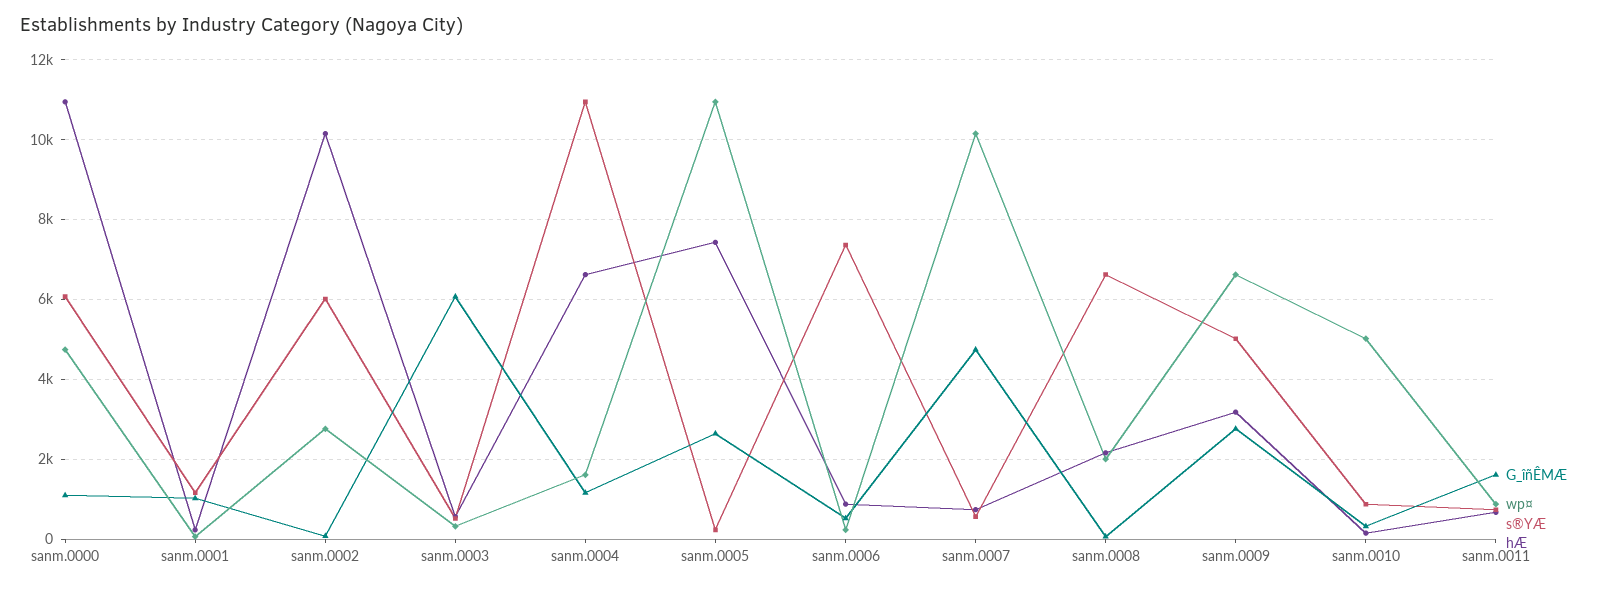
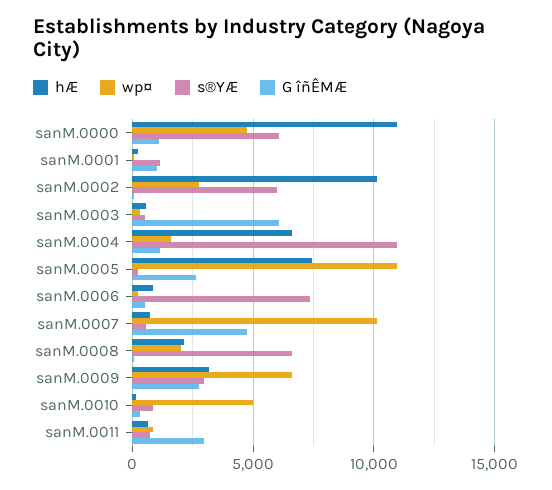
  {
    "G_îñÊMÆ": {
      "sanm.0000": 1000,
      "sanm.0001": 1000,
      "sanm.0002": 0,
      "sanm.0003": 6000,
      "sanm.0004": 1200,
      "sanm.0005": 2600,
      "sanm.0006": 600,
      "sanm.0007": 4800,
      "sanm.0008": 0,
      "sanm.0009": 2800,
      "sanm.0010": 400,
-     "sanm.0011": 1600
+     "sanm.0011": 3000
    },
    "wp¤": {
      "sanm.0000": 4800,
      "sanm.0001": 0,
      "sanm.0002": 2800,
      "sanm.0003": 400,
      "sanm.0004": 1600,
      "sanm.0005": 11000,
      "sanm.0006": 200,
      "sanm.0007": 10200,
      "sanm.0008": 2000,
      "sanm.0009": 6600,
      "sanm.0010": 5000,
      "sanm.0011": 800
    },
    "s®YÆ": {
      "sanm.0000": 6000,
      "sanm.0001": 1200,
      "sanm.0002": 6000,
      "sanm.0003": 600,
      "sanm.0004": 11000,
      "sanm.0005": 200,
      "sanm.0006": 7400,
      "sanm.0007": 600,
      "sanm.0008": 6600,
-     "sanm.0009": 5000,
+     "sanm.0009": 3000,
      "sanm.0010": 800,
      "sanm.0011": 800
    },
    "hÆ": {
      "sanm.0000": 11000,
      "sanm.0001": 200,
      "sanm.0002": 10200,
      "sanm.0003": 600,
      "sanm.0004": 6600,
      "sanm.0005": 7400,
      "sanm.0006": 800,
      "sanm.0007": 800,
      "sanm.0008": 2200,
      "sanm.0009": 3200,
      "sanm.0010": 200,
      "sanm.0011": 600
    }
  }

